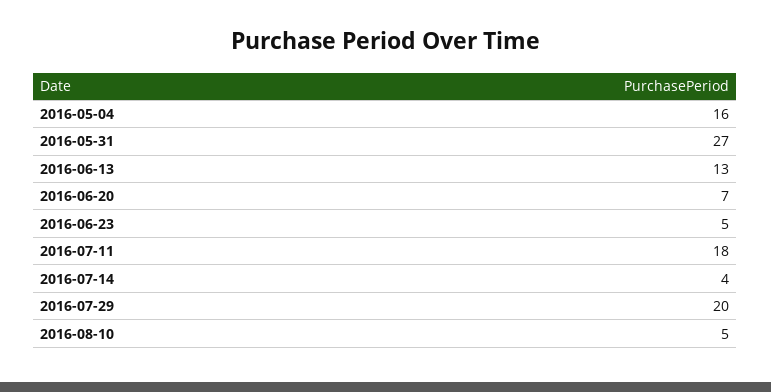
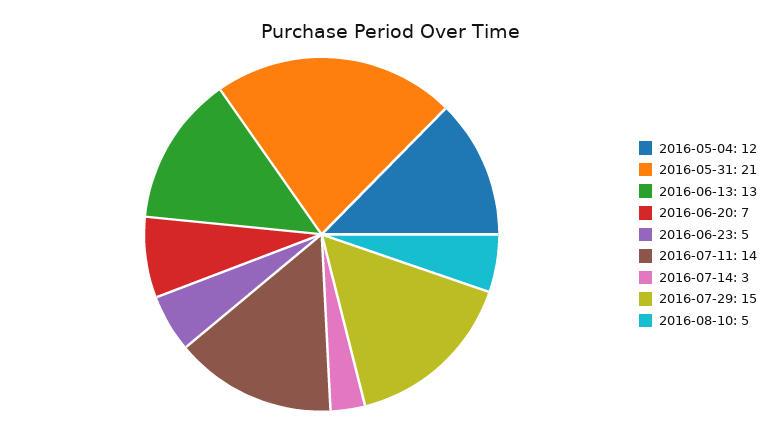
  {
-   "2016-05-04": 16,
+   "2016-05-04": 12,
-   "2016-05-31": 27,
+   "2016-05-31": 21,
    "2016-06-13": 13,
    "2016-06-20": 7,
    "2016-06-23": 5,
-   "2016-07-11": 18,
+   "2016-07-11": 14,
-   "2016-07-14": 4,
+   "2016-07-14": 3,
-   "2016-07-29": 20,
+   "2016-07-29": 15,
    "2016-08-10": 5
  }

